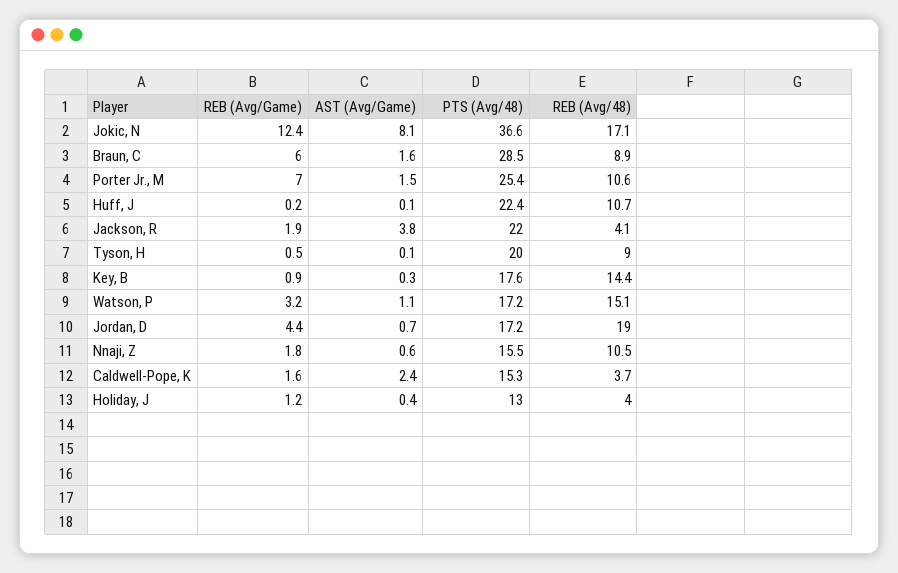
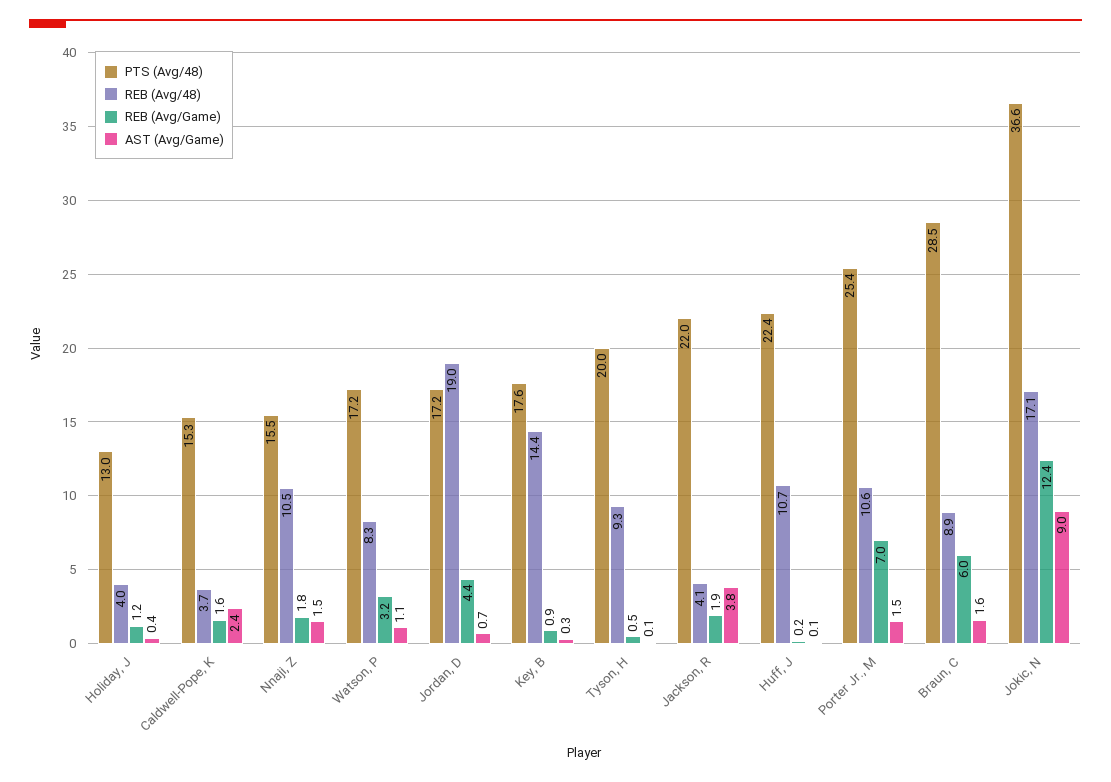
  {
    "REB (Avg/Game)": {
      "Jokic, N": 12.4,
      "Braun, C": 6,
      "Porter Jr., M": 7,
      "Huff, J": 0.2,
      "Jackson, R": 1.9,
      "Tyson, H": 0.5,
      "Key, B": 0.9,
      "Watson, P": 3.2,
      "Jordan, D": 4.4,
      "Nnaji, Z": 1.8,
      "Caldwell-Pope, K": 1.6,
      "Holiday, J": 1.2
    },
    "AST (Avg/Game)": {
-     "Jokic, N": 8.1,
+     "Jokic, N": 9,
      "Braun, C": 1.6,
      "Porter Jr., M": 1.5,
      "Huff, J": 0.1,
      "Jackson, R": 3.8,
      "Tyson, H": 0.1,
      "Key, B": 0.3,
      "Watson, P": 1.1,
      "Jordan, D": 0.7,
-     "Nnaji, Z": 0.6,
+     "Nnaji, Z": 1.5,
      "Caldwell-Pope, K": 2.4,
      "Holiday, J": 0.4
    },
    "PTS (Avg/48)": {
      "Jokic, N": 36.6,
      "Braun, C": 28.5,
      "Porter Jr., M": 25.4,
      "Huff, J": 22.4,
      "Jackson, R": 22,
      "Tyson, H": 20,
      "Key, B": 17.6,
      "Watson, P": 17.2,
      "Jordan, D": 17.2,
      "Nnaji, Z": 15.5,
      "Caldwell-Pope, K": 15.3,
      "Holiday, J": 13
    },
    "REB (Avg/48)": {
      "Jokic, N": 17.1,
      "Braun, C": 8.9,
      "Porter Jr., M": 10.6,
      "Huff, J": 10.7,
      "Jackson, R": 4.1,
-     "Tyson, H": 9,
+     "Tyson, H": 9.3,
      "Key, B": 14.4,
-     "Watson, P": 15.1,
+     "Watson, P": 8.3,
      "Jordan, D": 19,
      "Nnaji, Z": 10.5,
      "Caldwell-Pope, K": 3.7,
      "Holiday, J": 4
    }
  }

